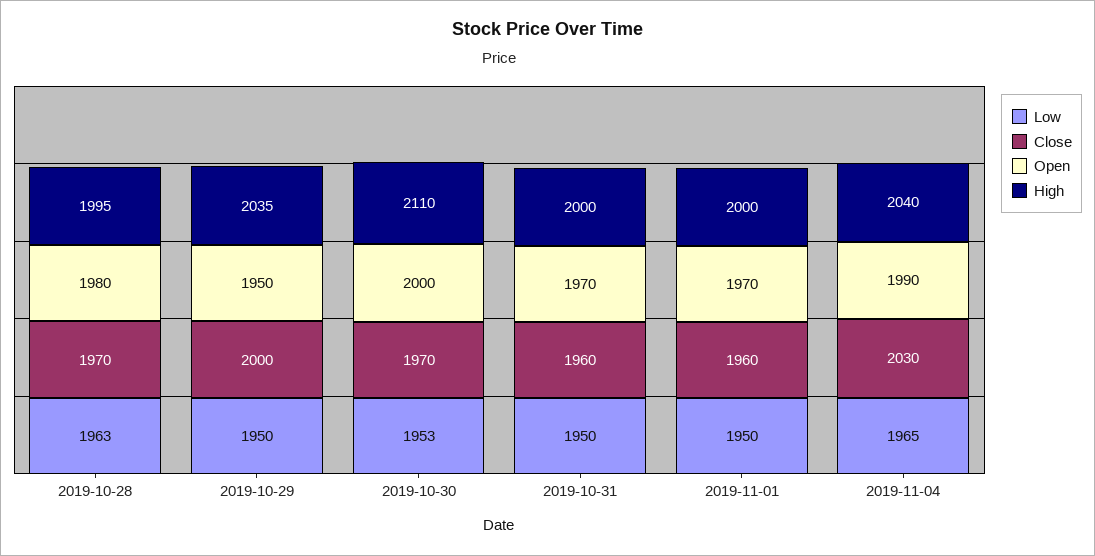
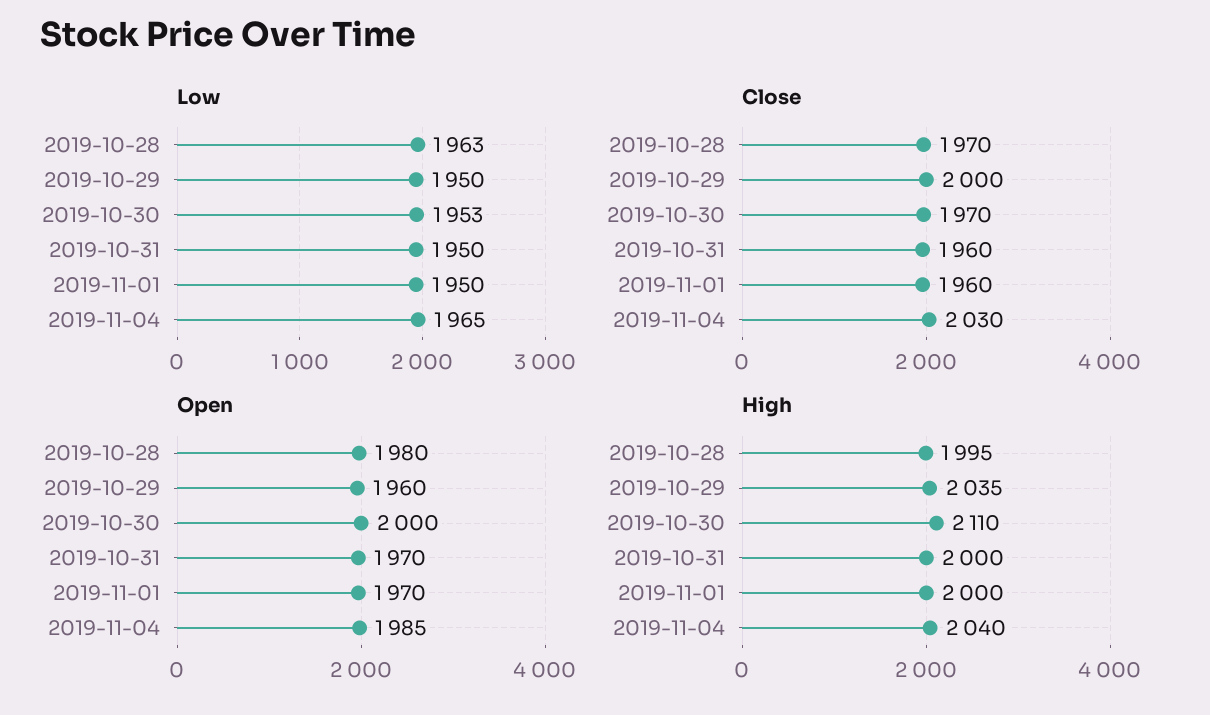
  {
    "Low": {
      "2019-10-28": 1963,
      "2019-10-29": 1950,
      "2019-10-30": 1953,
      "2019-10-31": 1950,
      "2019-11-01": 1950,
      "2019-11-04": 1965
    },
    "Close": {
      "2019-10-28": 1970,
      "2019-10-29": 2000,
      "2019-10-30": 1970,
      "2019-10-31": 1960,
      "2019-11-01": 1960,
      "2019-11-04": 2030
    },
    "Open": {
      "2019-10-28": 1980,
-     "2019-10-29": 1950,
+     "2019-10-29": 1960,
      "2019-10-30": 2000,
      "2019-10-31": 1970,
      "2019-11-01": 1970,
-     "2019-11-04": 1990
+     "2019-11-04": 1985
    },
    "High": {
      "2019-10-28": 1995,
      "2019-10-29": 2035,
      "2019-10-30": 2110,
      "2019-10-31": 2000,
      "2019-11-01": 2000,
      "2019-11-04": 2040
    }
  }

